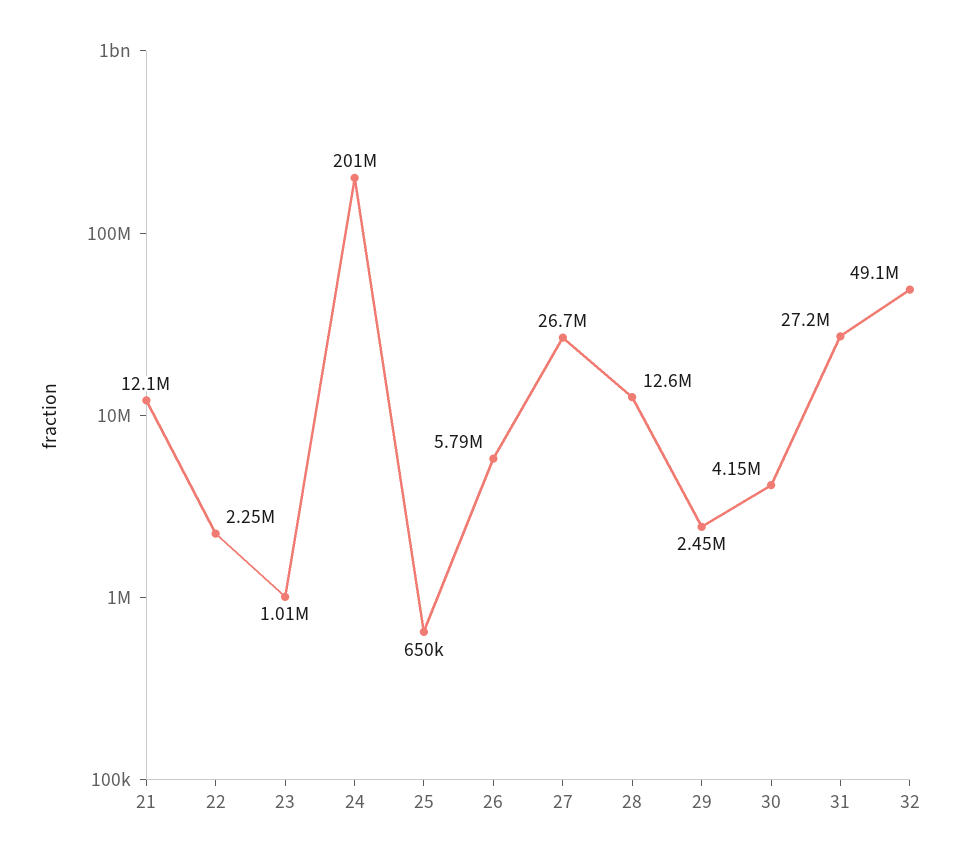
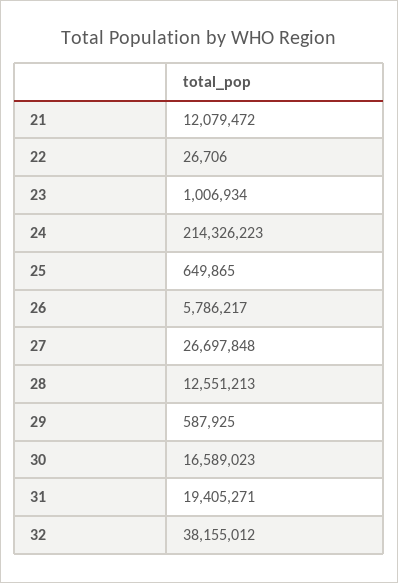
  {
    "21": 12079472,
-   "22": 2250000,
+   "22": 26706,
    "23": 1006934,
-   "24": 201000000,
+   "24": 214326223,
    "25": 649865,
    "26": 5786217,
    "27": 26697848,
    "28": 12551213,
-   "29": 2450000,
+   "29": 587925,
-   "30": 4150000,
+   "30": 16589023,
-   "31": 27200000,
+   "31": 19405271,
-   "32": 49100000
+   "32": 38155012
  }

